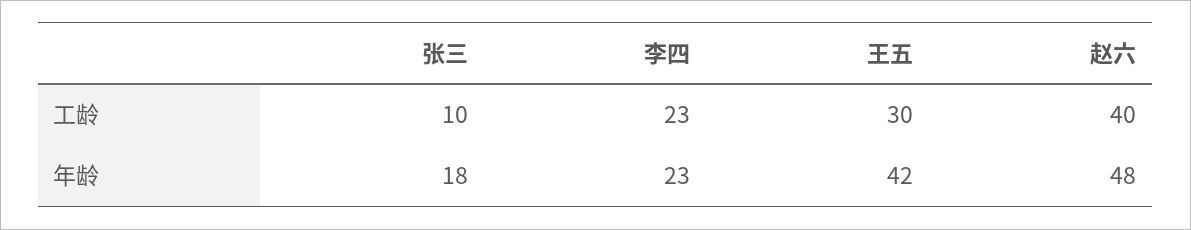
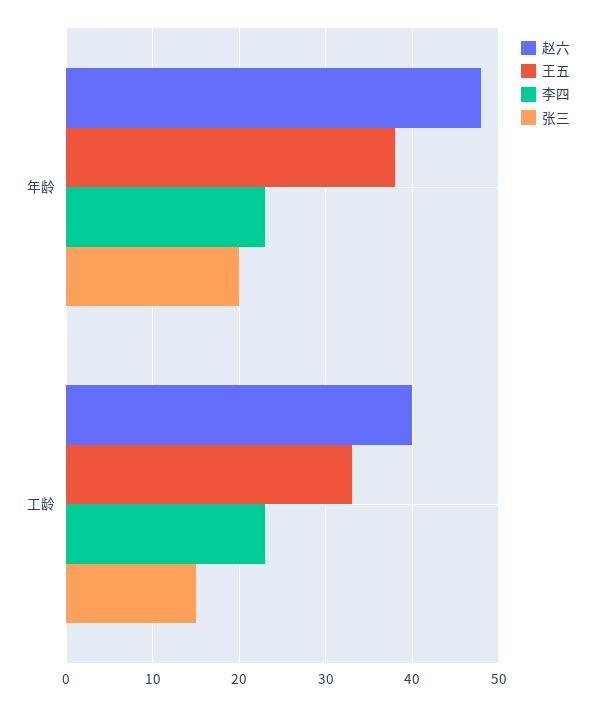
  {
    "张三": {
-     "工龄": 10,
+     "工龄": 15,
-     "年龄": 18
+     "年龄": 20
    },
    "李四": {
      "工龄": 23,
      "年龄": 23
    },
    "王五": {
-     "工龄": 30,
+     "工龄": 33,
-     "年龄": 42
+     "年龄": 38
    },
    "赵六": {
      "工龄": 40,
      "年龄": 48
    }
  }

